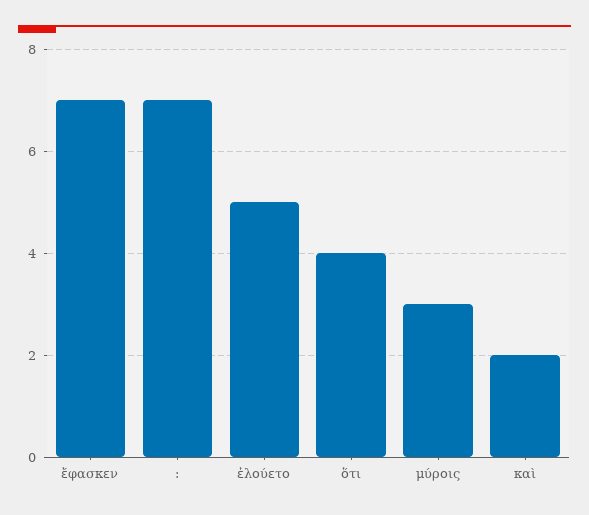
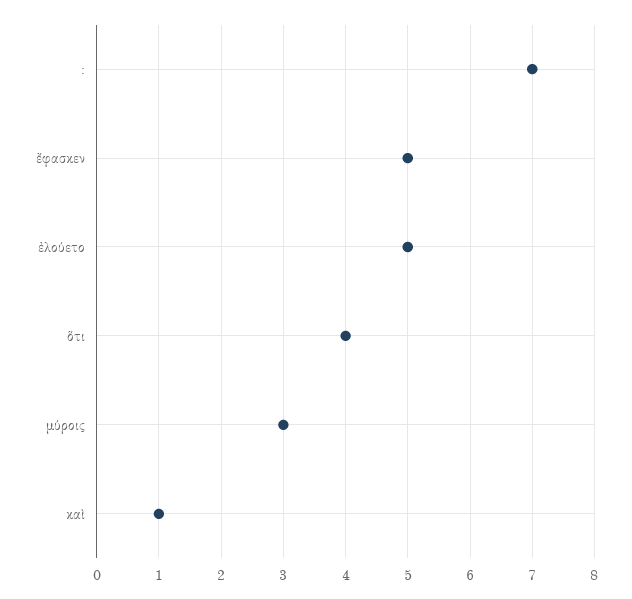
  {
-   "ἔφασκεν": 7,
+   "ἔφασκεν": 5,
    ":": 7,
    "ἐλούετο": 5,
    "ὅτι": 4,
    "μύροις": 3,
-   "καὶ": 2
+   "καὶ": 1
  }

